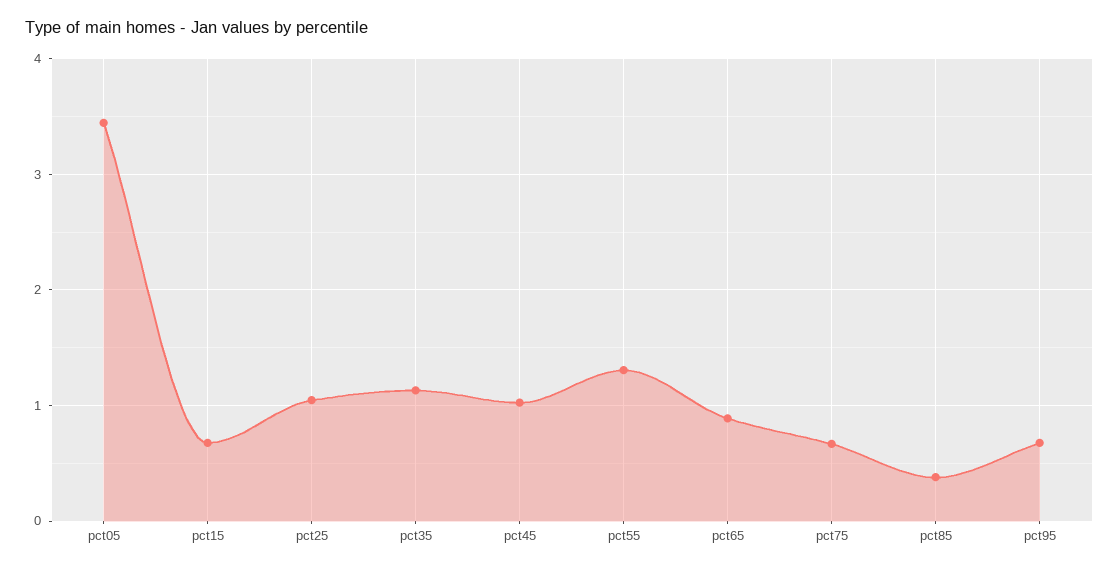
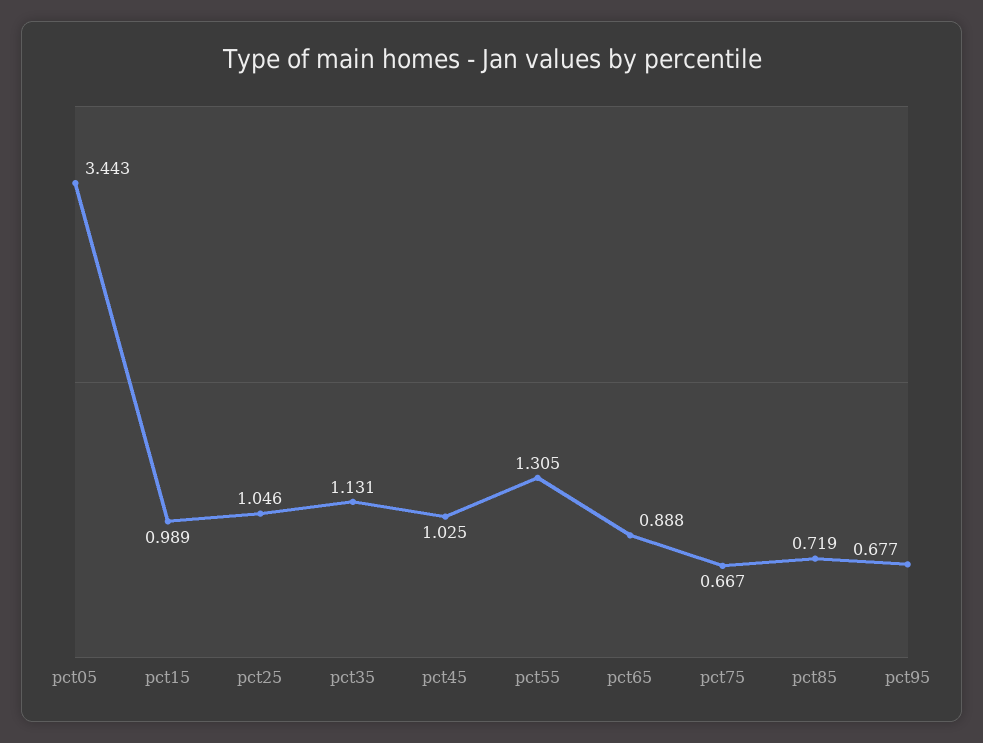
  {
    "pct05": 3.443,
-   "pct15": 0.7,
+   "pct15": 0.989,
    "pct25": 1.046,
    "pct35": 1.131,
    "pct45": 1.025,
    "pct55": 1.305,
    "pct65": 0.888,
    "pct75": 0.667,
-   "pct85": 0.4,
+   "pct85": 0.719,
    "pct95": 0.677
  }

